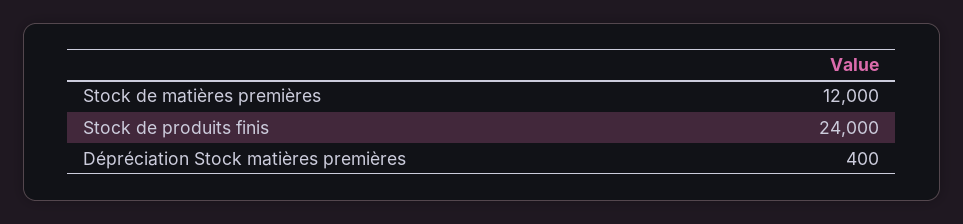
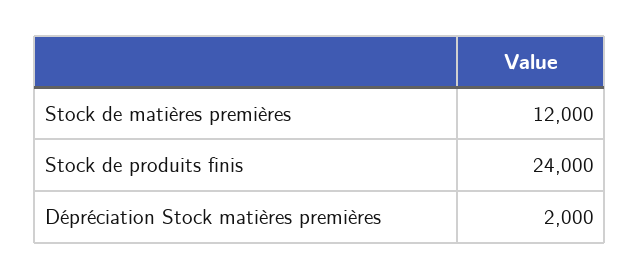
  {
    "Stock de matières premières": 12000,
    "Stock de produits finis": 24000,
-   "Dépréciation Stock matières premières": 400
+   "Dépréciation Stock matières premières": 2000
  }

